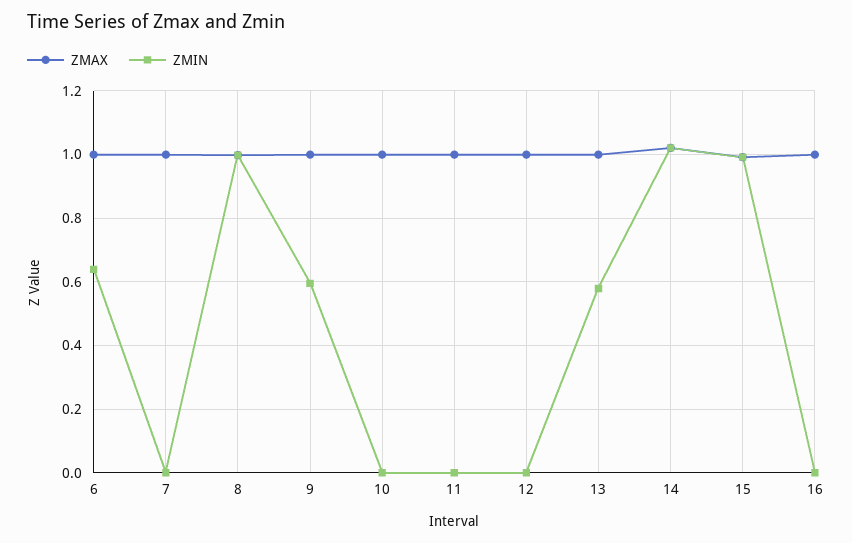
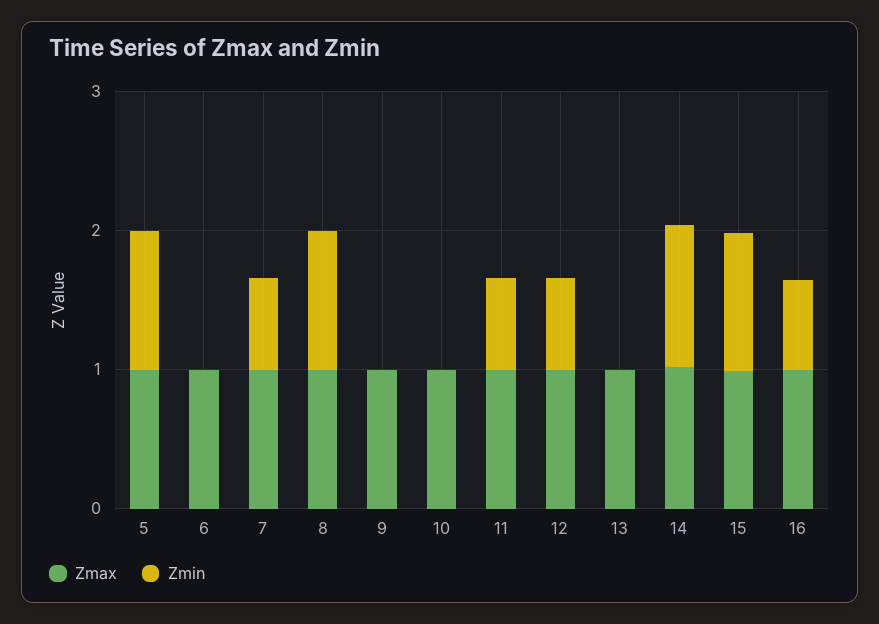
  {
    "ZMAX": {
      "6": 1,
      "7": 1,
      "8": 1,
      "9": 1,
      "10": 1,
      "11": 1,
      "12": 1,
      "13": 1,
      "14": 1.02,
      "15": 1,
-     "16": 1
+     "16": 1,
+     "5": 1
    },
    "ZMIN": {
-     "6": 0.64,
+     "6": 0,
-     "7": 0,
+     "7": 0.6,
      "8": 1,
-     "9": 0.6,
+     "9": 0,
      "10": 0,
-     "11": 0,
+     "11": 0.6,
-     "12": 0,
+     "12": 0.6,
-     "13": 0.58,
+     "13": 0,
      "14": 1.02,
      "15": 1,
-     "16": 0
+     "16": 0.6,
+     "5": 1
    }
  }

